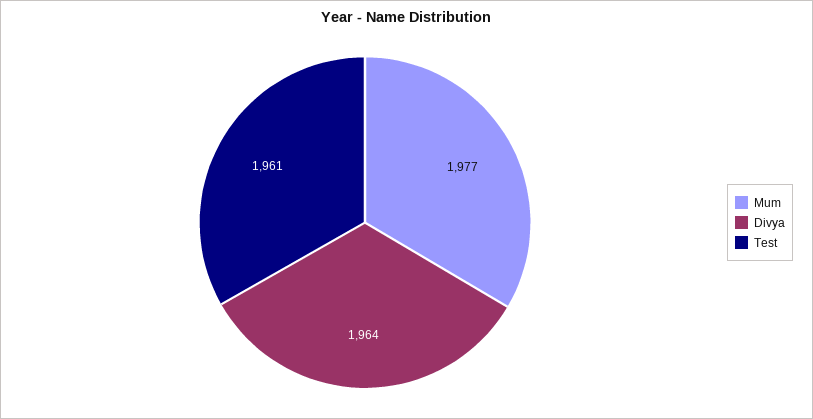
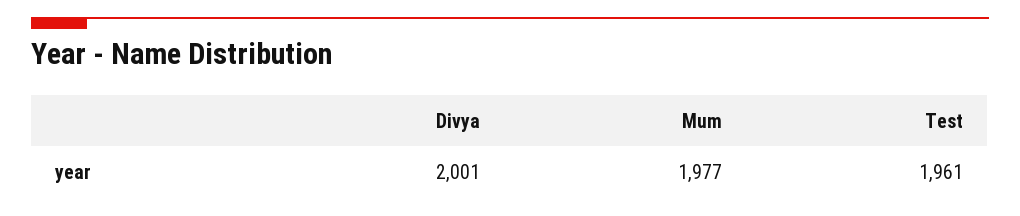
  {
    "Mum": 1977,
-   "Divya": 1964,
+   "Divya": 2001,
    "Test": 1961
  }

